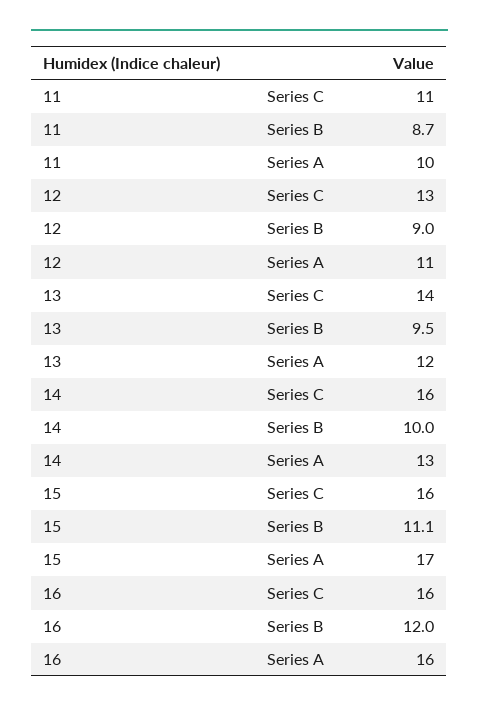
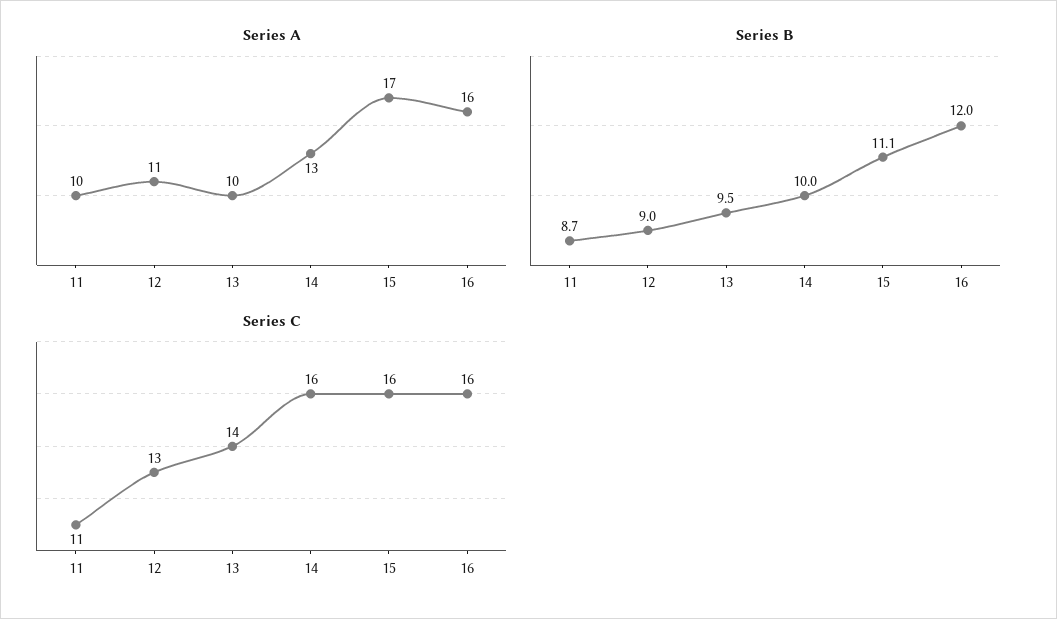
  {
    "Series C": {
      "11": 11,
      "12": 13,
      "13": 14,
      "14": 16,
      "15": 16,
      "16": 16
    },
    "Series B": {
      "11": 8.7,
      "12": 9,
      "13": 9.5,
      "14": 10,
      "15": 11.1,
      "16": 12
    },
    "Series A": {
      "11": 10,
      "12": 11,
-     "13": 12,
+     "13": 10,
      "14": 13,
      "15": 17,
      "16": 16
    }
  }

